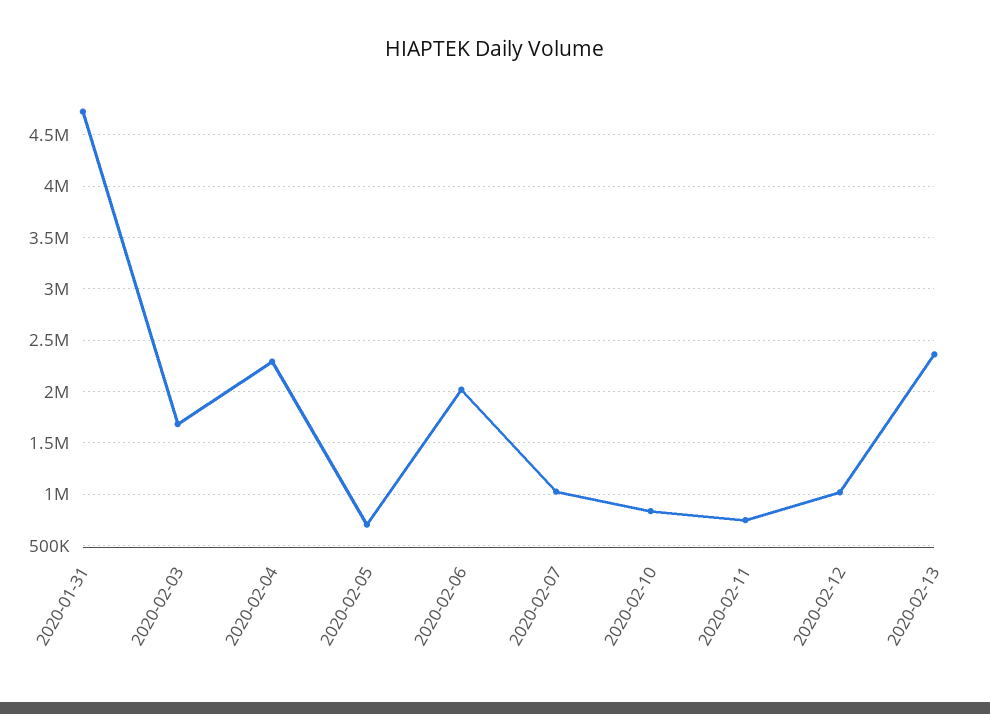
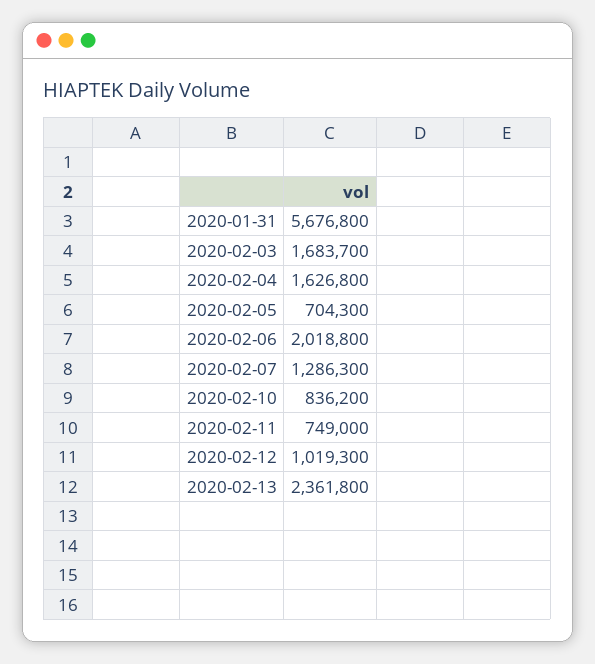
  {
-   "2020-01-31": 4700000,
+   "2020-01-31": 5676800,
    "2020-02-03": 1683700,
-   "2020-02-04": 2300000,
+   "2020-02-04": 1626800,
    "2020-02-05": 704300,
    "2020-02-06": 2018800,
-   "2020-02-07": 1000000,
+   "2020-02-07": 1286300,
    "2020-02-10": 836200,
    "2020-02-11": 749000,
    "2020-02-12": 1019300,
    "2020-02-13": 2361800
  }

